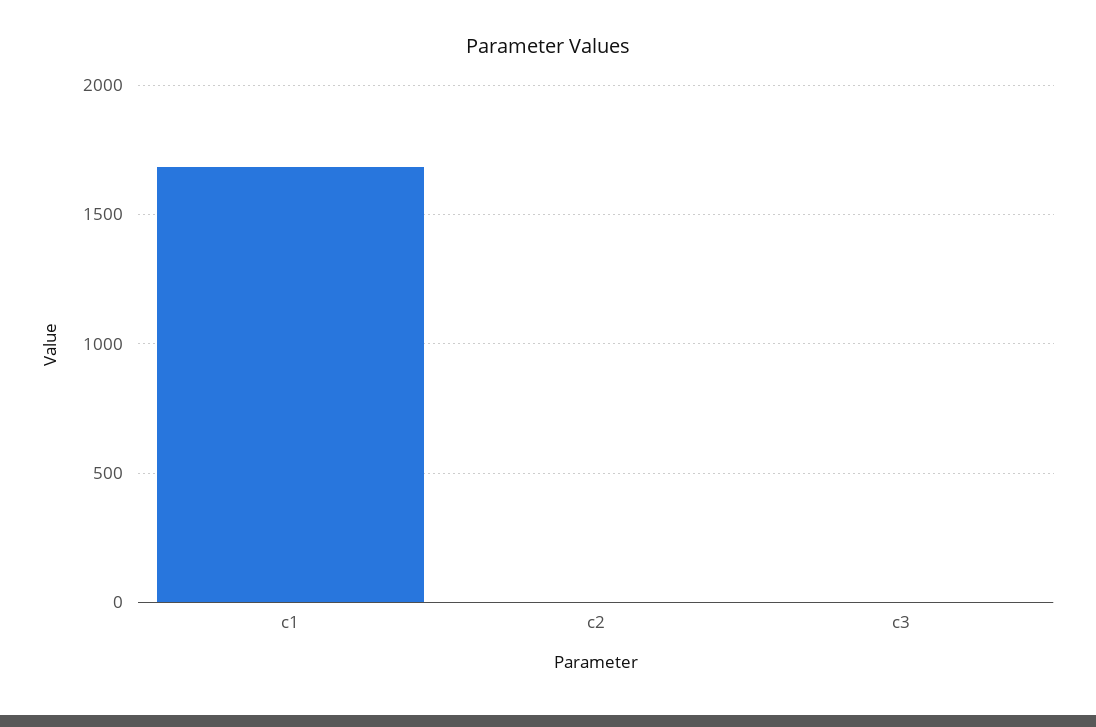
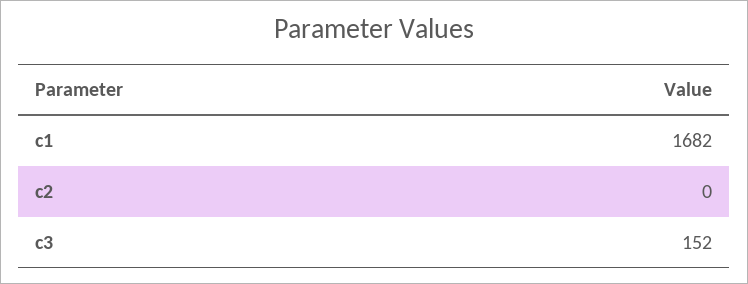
  {
    "c1": 1682,
    "c2": 0,
-   "c3": 0
+   "c3": 152
  }

